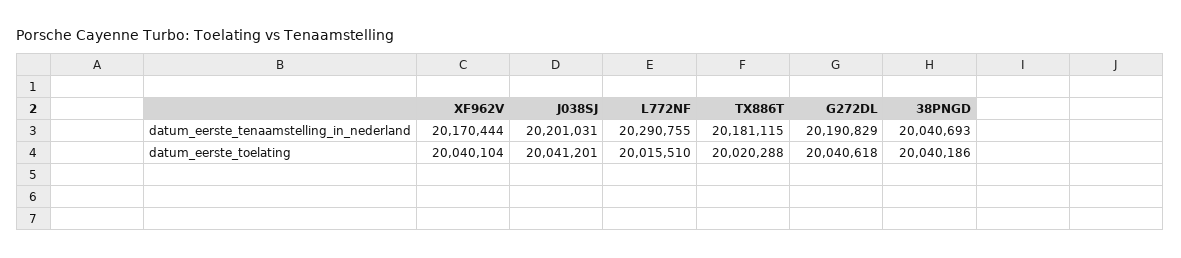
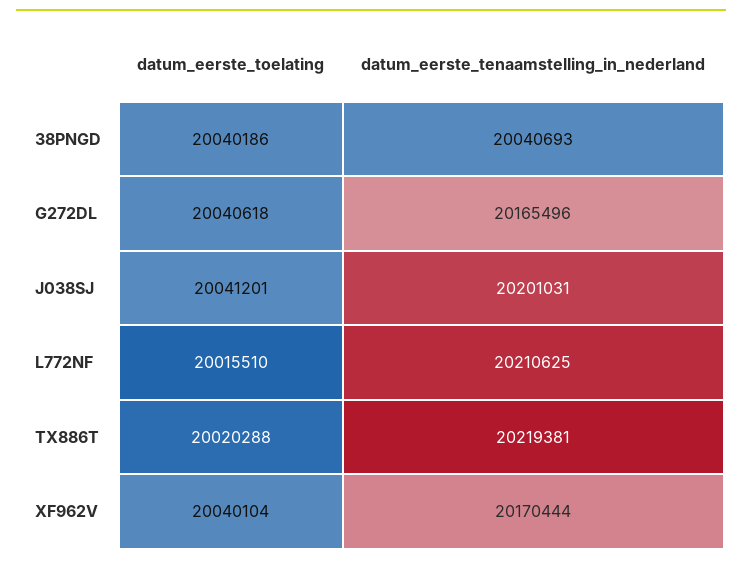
  {
    "XF962V": {
      "datum_eerste_tenaamstelling_in_nederland": 20170444,
      "datum_eerste_toelating": 20040104
    },
    "J038SJ": {
      "datum_eerste_tenaamstelling_in_nederland": 20201031,
      "datum_eerste_toelating": 20041201
    },
    "L772NF": {
-     "datum_eerste_tenaamstelling_in_nederland": 20290755,
+     "datum_eerste_tenaamstelling_in_nederland": 20210625,
      "datum_eerste_toelating": 20015510
    },
    "TX886T": {
-     "datum_eerste_tenaamstelling_in_nederland": 20181115,
+     "datum_eerste_tenaamstelling_in_nederland": 20219381,
      "datum_eerste_toelating": 20020288
    },
    "G272DL": {
-     "datum_eerste_tenaamstelling_in_nederland": 20190829,
+     "datum_eerste_tenaamstelling_in_nederland": 20165496,
      "datum_eerste_toelating": 20040618
    },
    "38PNGD": {
      "datum_eerste_tenaamstelling_in_nederland": 20040693,
      "datum_eerste_toelating": 20040186
    }
  }

